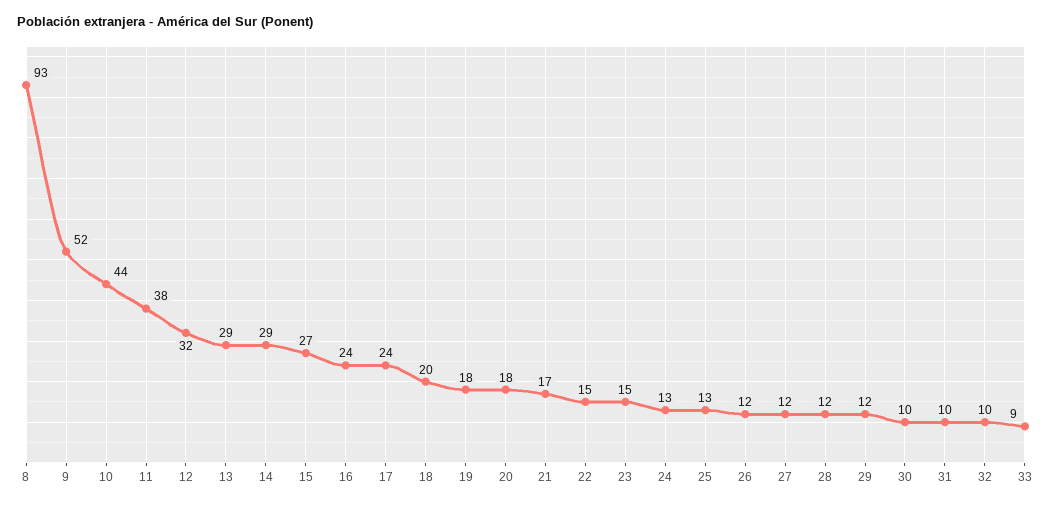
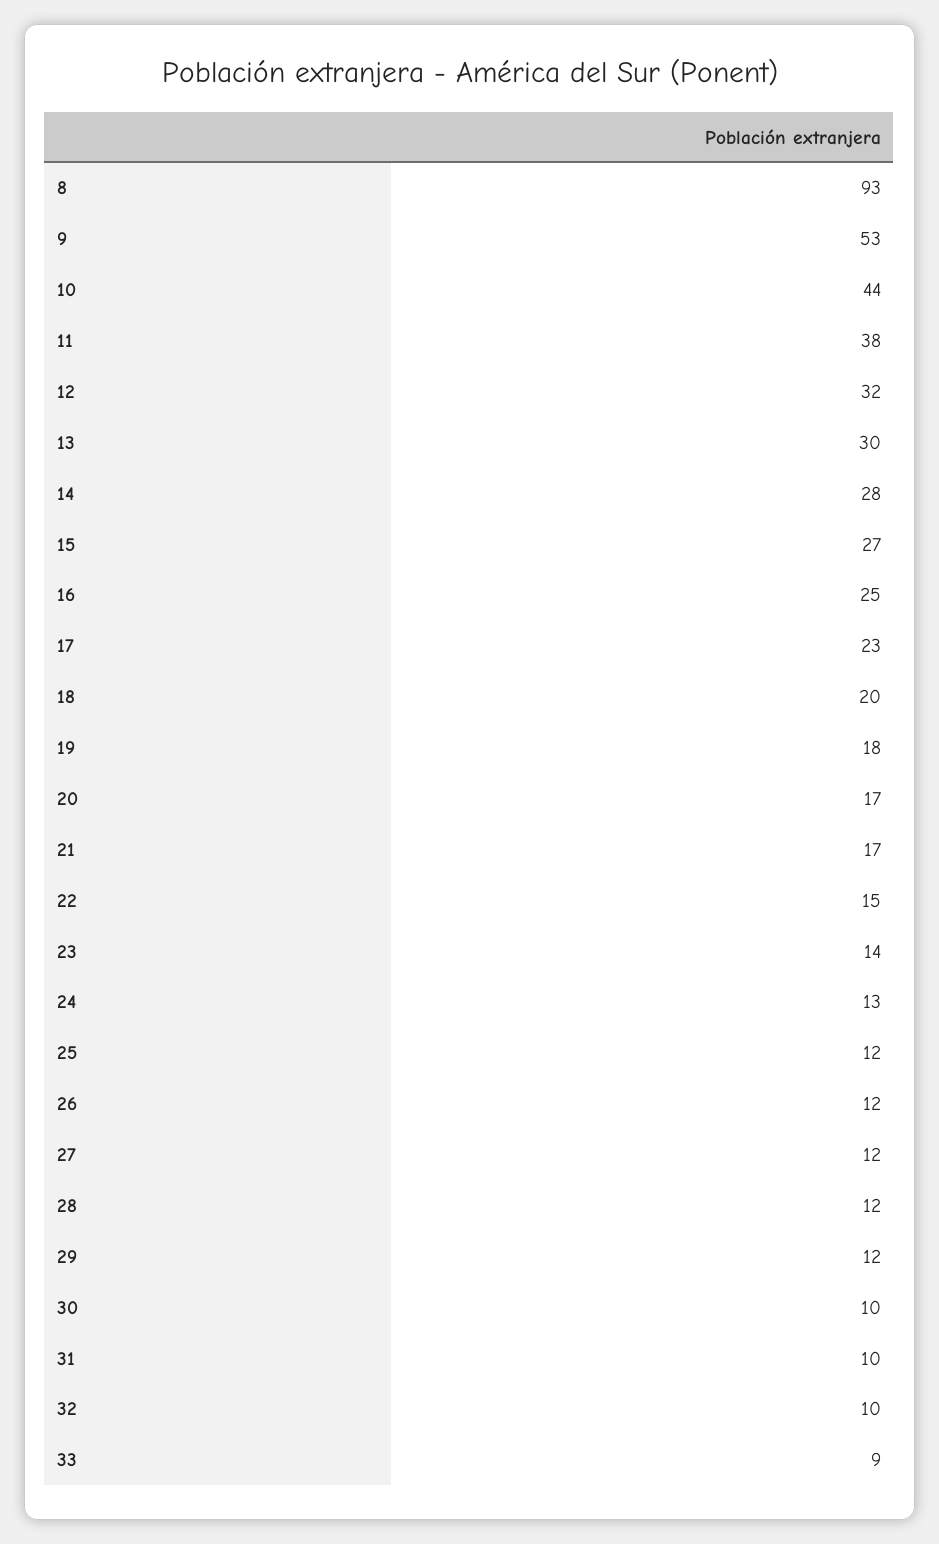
  {
    "8": 93,
-   "9": 52,
+   "9": 53,
    "10": 44,
    "11": 38,
    "12": 32,
-   "13": 29,
+   "13": 30,
-   "14": 29,
+   "14": 28,
    "15": 27,
-   "16": 24,
+   "16": 25,
-   "17": 24,
+   "17": 23,
    "18": 20,
    "19": 18,
-   "20": 18,
+   "20": 17,
    "21": 17,
    "22": 15,
-   "23": 15,
+   "23": 14,
    "24": 13,
-   "25": 13,
+   "25": 12,
    "26": 12,
    "27": 12,
    "28": 12,
    "29": 12,
    "30": 10,
    "31": 10,
    "32": 10,
    "33": 9
  }

